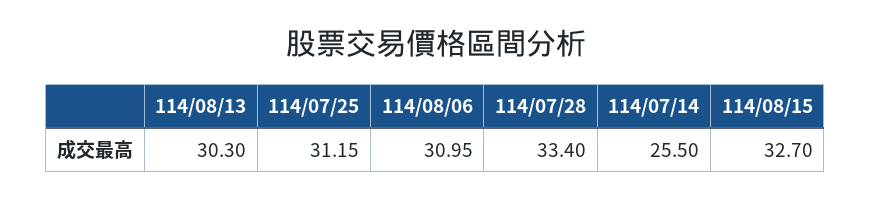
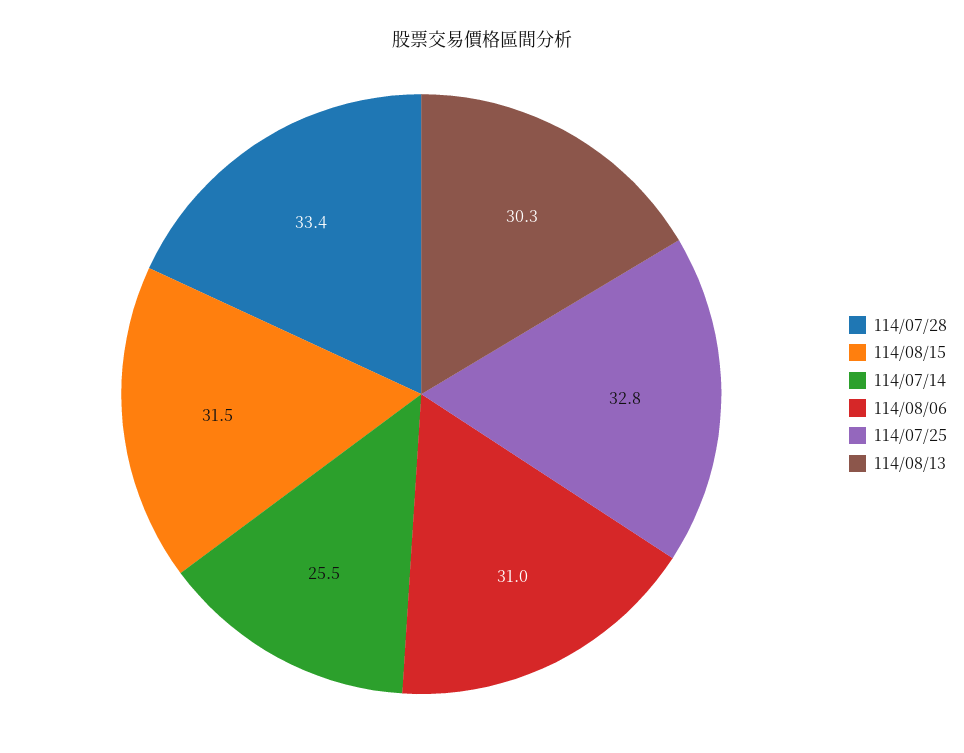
  {
    "114/08/13": 30.3,
-   "114/07/25": 31.15,
+   "114/07/25": 32.8,
    "114/08/06": 30.95,
    "114/07/28": 33.4,
    "114/07/14": 25.5,
-   "114/08/15": 32.7
+   "114/08/15": 31.5
  }

